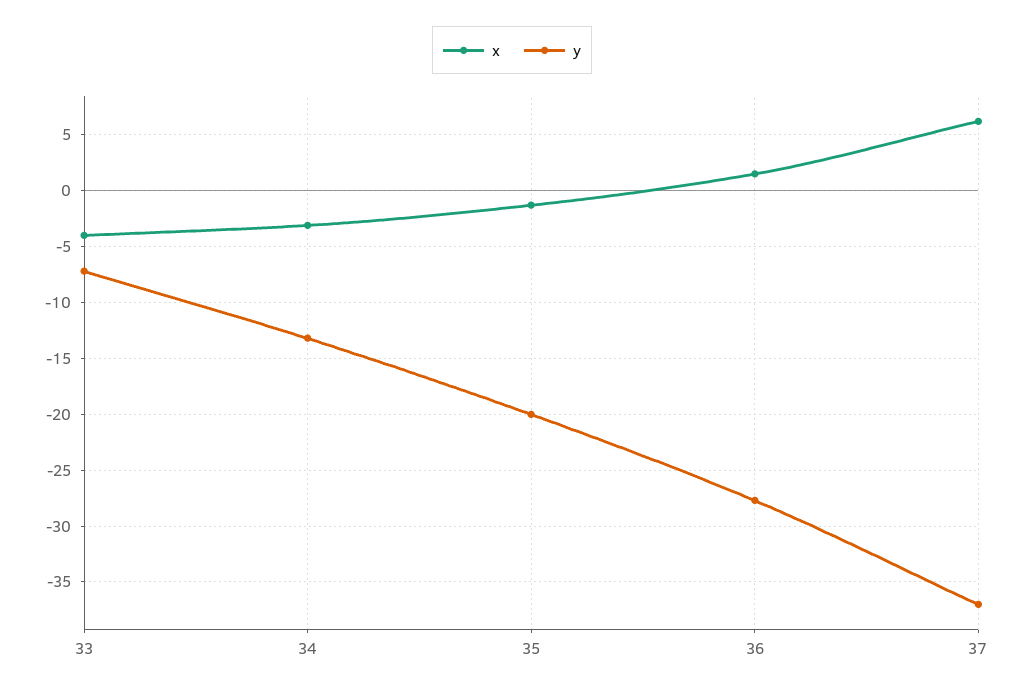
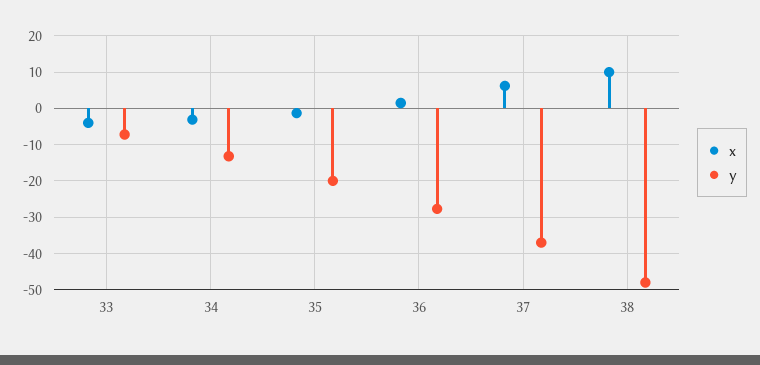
  {
    "x": {
      "33": -4,
      "34": -3,
      "35": -1,
      "36": 2,
-     "37": 6
+     "37": 6,
+     "38": 10
    },
    "y": {
      "33": -7,
      "34": -13,
      "35": -20,
      "36": -28,
-     "37": -37
+     "37": -37,
+     "38": -48
    }
  }

